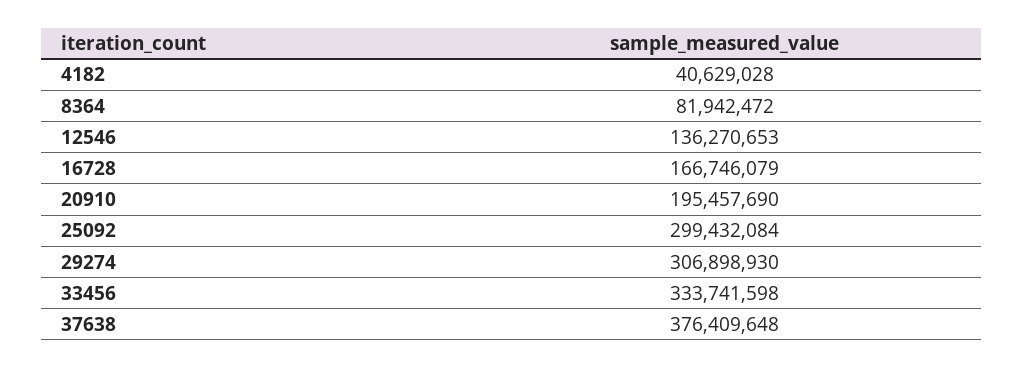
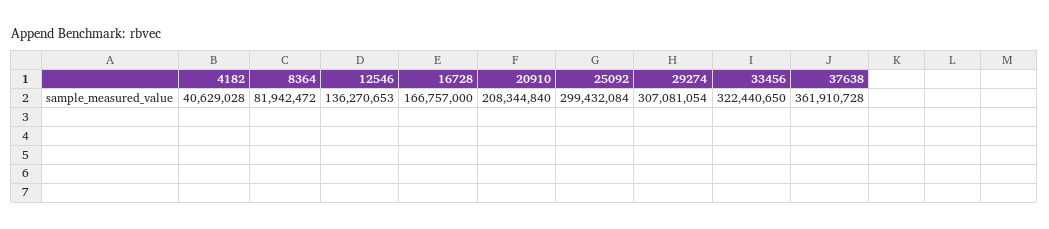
  {
    "4182": 40629028,
    "8364": 81942472,
    "12546": 136270653,
-   "16728": 166746079,
+   "16728": 166757000,
-   "20910": 195457690,
+   "20910": 208344840,
    "25092": 299432084,
-   "29274": 306898930,
+   "29274": 307081054,
-   "33456": 333741598,
+   "33456": 322440650,
-   "37638": 376409648
+   "37638": 361910728
  }

